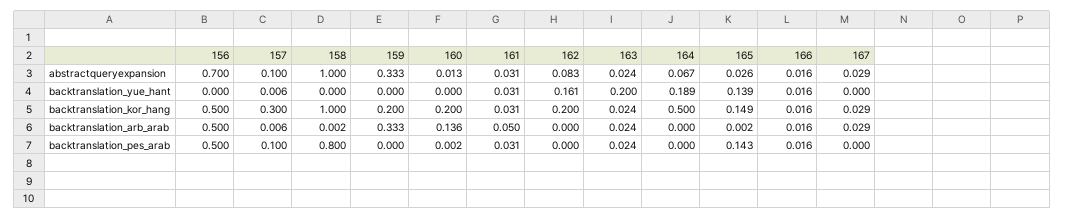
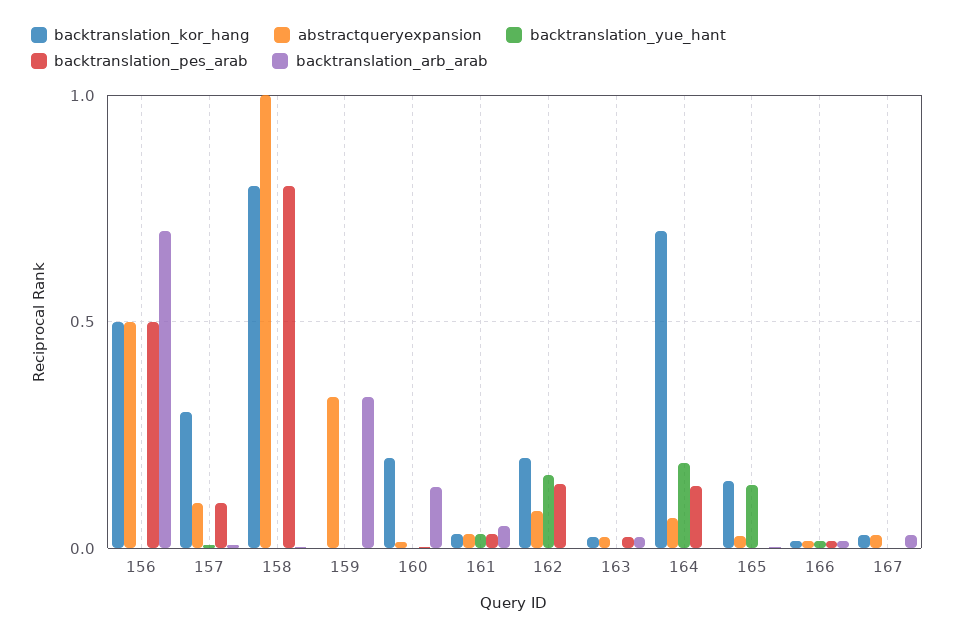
  {
    "abstractqueryexpansion": {
-     "156": 0.7,
+     "156": 0.5,
      "157": 0.1,
      "158": 1,
      "159": 0.333,
      "160": 0.013,
      "161": 0.031,
      "162": 0.083,
      "163": 0.024,
      "164": 0.067,
      "165": 0.026,
      "166": 0.016,
      "167": 0.029
    },
    "backtranslation_yue_hant": {
      "156": 0,
      "157": 0.006,
      "158": 0,
      "159": 0,
      "160": 0,
      "161": 0.031,
      "162": 0.161,
-     "163": 0.2,
+     "163": 0,
      "164": 0.189,
      "165": 0.139,
      "166": 0.016,
      "167": 0
    },
    "backtranslation_kor_hang": {
      "156": 0.5,
      "157": 0.3,
-     "158": 1,
+     "158": 0.8,
-     "159": 0.2,
+     "159": 0,
      "160": 0.2,
      "161": 0.031,
      "162": 0.2,
      "163": 0.024,
-     "164": 0.5,
+     "164": 0.7,
      "165": 0.149,
      "166": 0.016,
      "167": 0.029
    },
    "backtranslation_arb_arab": {
-     "156": 0.5,
+     "156": 0.7,
      "157": 0.006,
      "158": 0.002,
      "159": 0.333,
      "160": 0.136,
      "161": 0.05,
      "162": 0,
      "163": 0.024,
      "164": 0,
      "165": 0.002,
      "166": 0.016,
      "167": 0.029
    },
    "backtranslation_pes_arab": {
      "156": 0.5,
      "157": 0.1,
      "158": 0.8,
      "159": 0,
      "160": 0.002,
      "161": 0.031,
-     "162": 0,
+     "162": 0.15,
      "163": 0.024,
-     "164": 0,
+     "164": 0.15,
-     "165": 0.143,
+     "165": 0,
      "166": 0.016,
      "167": 0
    }
  }

